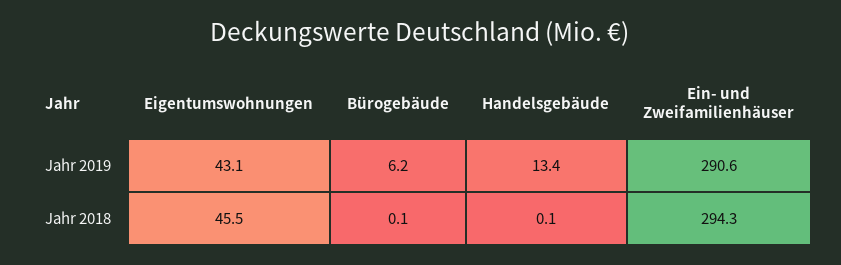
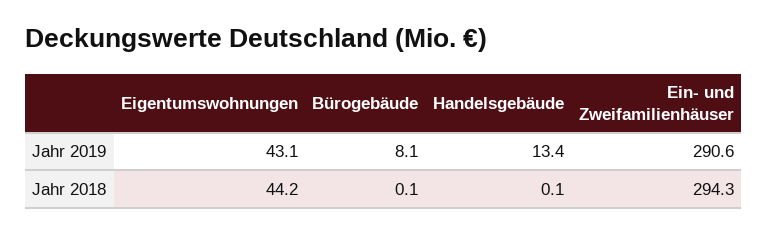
  {
    "Eigentumswohnungen": {
      "Jahr 2019": 43.1,
-     "Jahr 2018": 45.5
+     "Jahr 2018": 44.2
    },
    "Bürogebäude": {
-     "Jahr 2019": 6.2,
+     "Jahr 2019": 8.1,
      "Jahr 2018": 0.1
    },
    "Handelsgebäude": {
      "Jahr 2019": 13.4,
      "Jahr 2018": 0.1
    },
    "Ein- und Zweifamilienhäuser": {
      "Jahr 2019": 290.6,
      "Jahr 2018": 294.3
    }
  }

